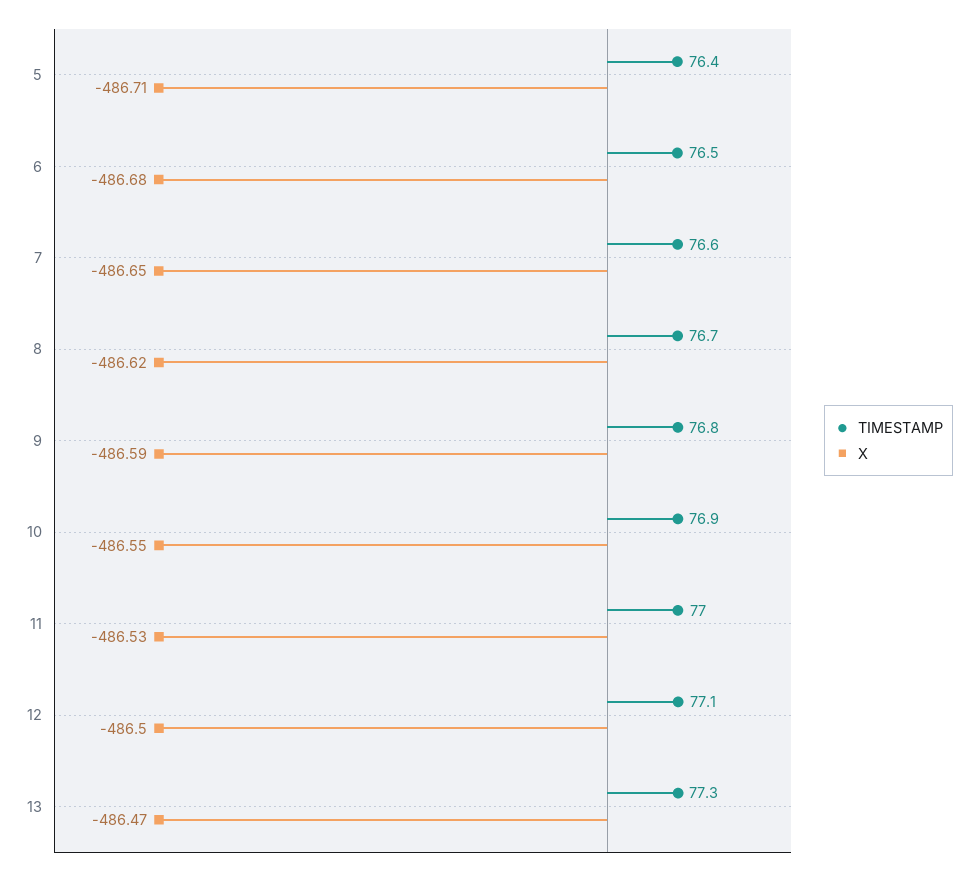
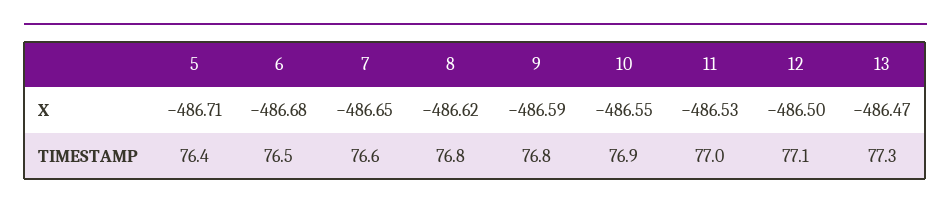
  {
    "TIMESTAMP": {
      "5": 76.4,
      "6": 76.5,
      "7": 76.6,
-     "8": 76.7,
+     "8": 76.8,
      "9": 76.8,
      "10": 76.9,
      "11": 77,
      "12": 77.1,
      "13": 77.3
    },
    "X": {
      "5": -486.71,
      "6": -486.68,
      "7": -486.65,
      "8": -486.62,
      "9": -486.59,
      "10": -486.55,
      "11": -486.53,
      "12": -486.5,
      "13": -486.47
    }
  }

